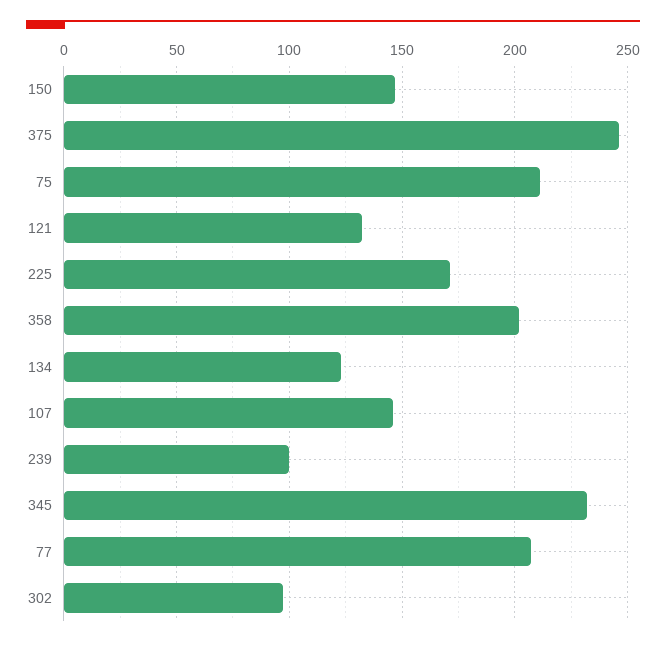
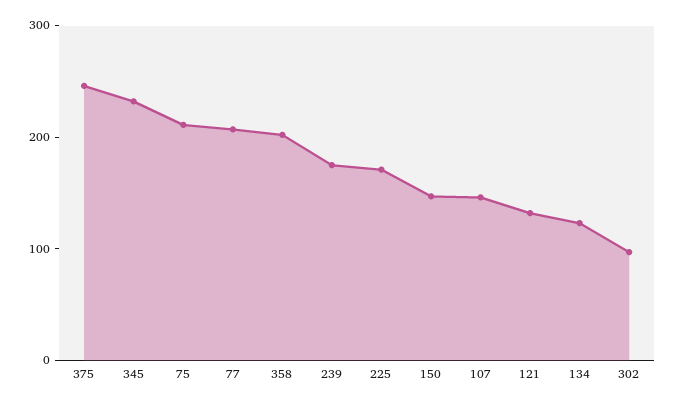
  {
    "150": 145,
    "375": 245,
    "75": 210,
    "121": 130,
    "225": 170,
    "358": 200,
    "134": 125,
    "107": 145,
-   "239": 100,
+   "239": 180,
    "345": 230,
    "77": 205,
    "302": 95
  }

